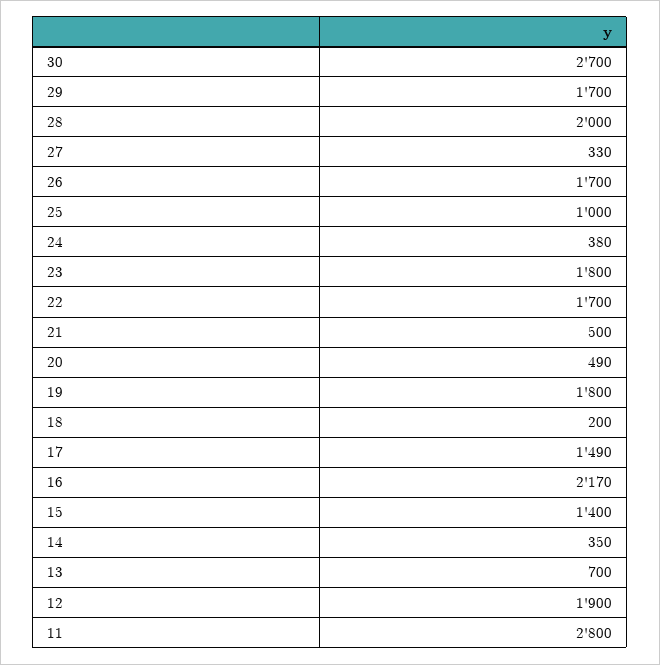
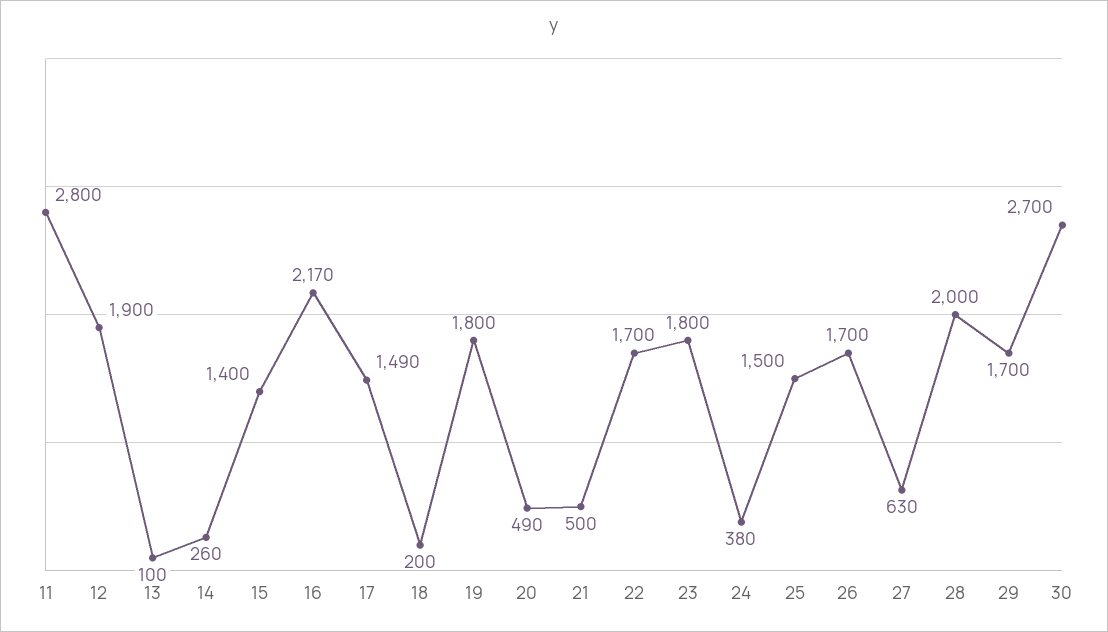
  {
    "30": 2700,
    "29": 1700,
    "28": 2000,
-   "27": 330,
+   "27": 630,
    "26": 1700,
-   "25": 1000,
+   "25": 1500,
    "24": 380,
    "23": 1800,
    "22": 1700,
    "21": 500,
    "20": 490,
    "19": 1800,
    "18": 200,
    "17": 1490,
    "16": 2170,
    "15": 1400,
-   "14": 350,
+   "14": 260,
-   "13": 700,
+   "13": 100,
    "12": 1900,
    "11": 2800
  }

